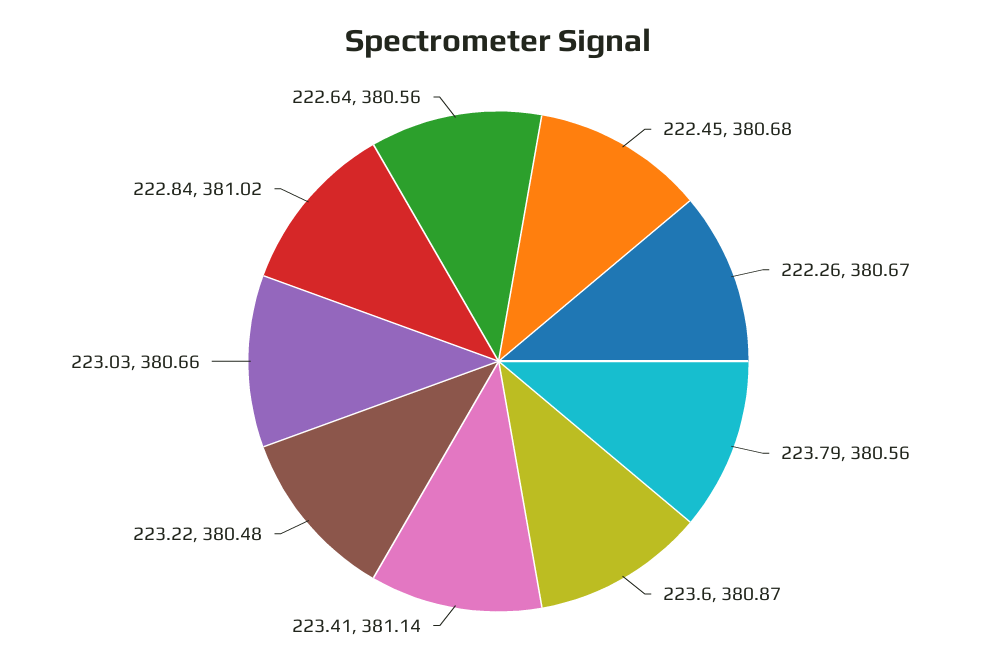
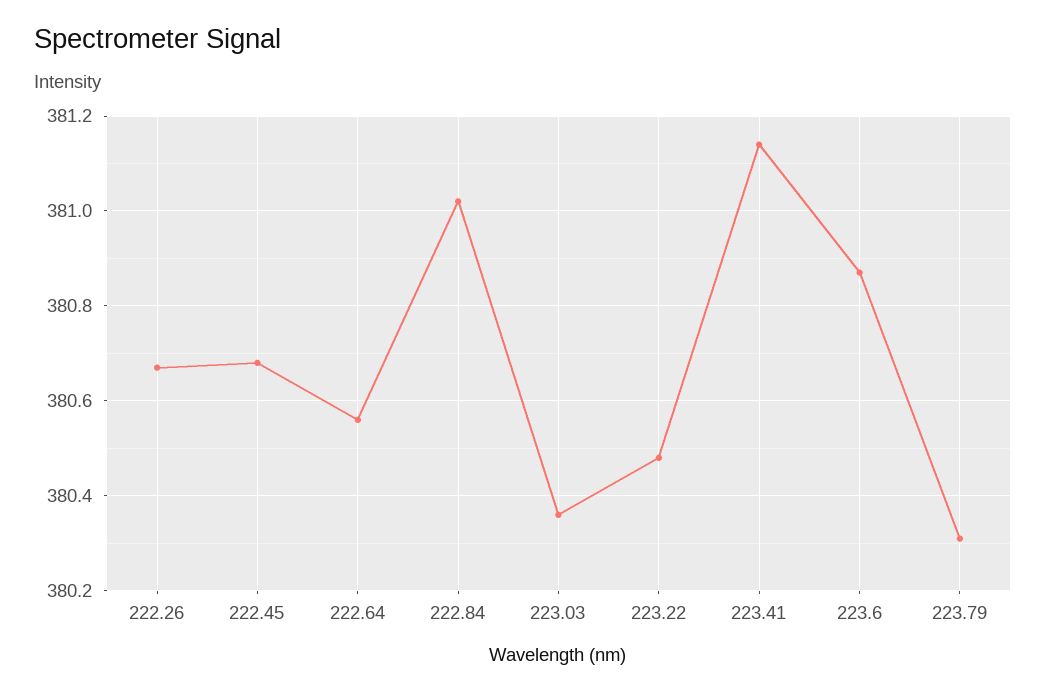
  {
    "222.45": 380.68,
    "222.26": 380.67,
-   "223.79": 380.56,
+   "223.79": 380.3,
    "223.6": 380.87,
    "223.41": 381.14,
    "223.22": 380.48,
-   "223.03": 380.66,
+   "223.03": 380.35,
    "222.84": 381.02,
    "222.64": 380.56
  }

